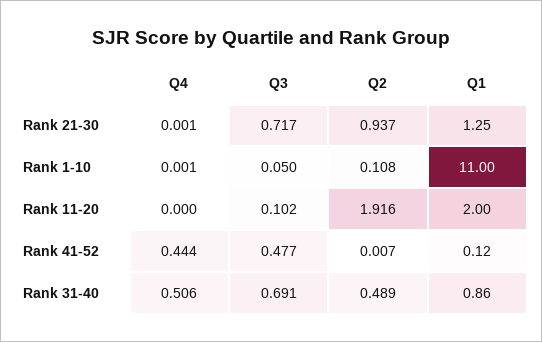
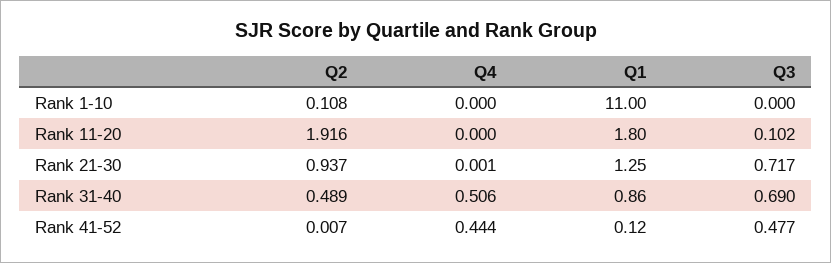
  {
    "Q4": {
      "Rank 21-30": 0.001,
-     "Rank 1-10": 0.001,
+     "Rank 1-10": 0,
      "Rank 11-20": 0,
      "Rank 41-52": 0.444,
      "Rank 31-40": 0.506
    },
    "Q3": {
      "Rank 21-30": 0.717,
-     "Rank 1-10": 0.05,
+     "Rank 1-10": 0,
      "Rank 11-20": 0.102,
      "Rank 41-52": 0.477,
-     "Rank 31-40": 0.691
+     "Rank 31-40": 0.69
    },
    "Q2": {
      "Rank 21-30": 0.937,
      "Rank 1-10": 0.108,
      "Rank 11-20": 1.916,
      "Rank 41-52": 0.007,
      "Rank 31-40": 0.489
    },
    "Q1": {
      "Rank 21-30": 1.25,
      "Rank 1-10": 11,
-     "Rank 11-20": 2,
+     "Rank 11-20": 1.8,
      "Rank 41-52": 0.12,
      "Rank 31-40": 0.86
    }
  }

